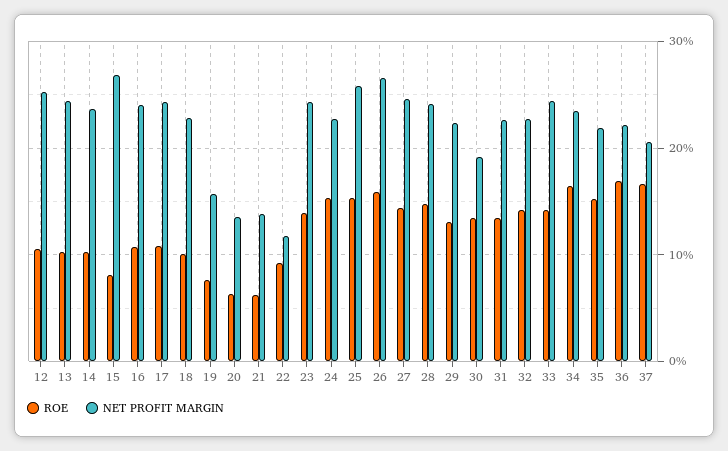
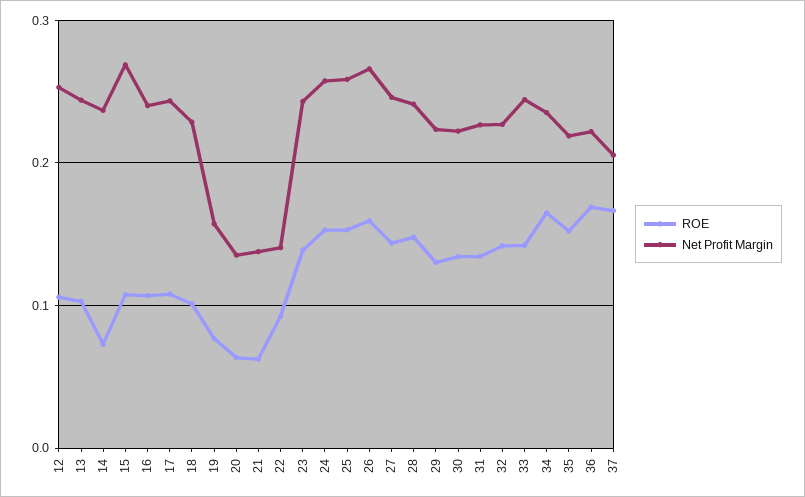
  {
    "ROE": {
      "12": 0.11,
      "13": 0.1,
-     "14": 0.1,
+     "14": 0.07,
-     "15": 0.08,
+     "15": 0.11,
      "16": 0.11,
      "17": 0.11,
      "18": 0.1,
      "19": 0.08,
      "20": 0.06,
      "21": 0.06,
      "22": 0.09,
      "23": 0.14,
      "24": 0.15,
      "25": 0.15,
      "26": 0.16,
      "27": 0.14,
      "28": 0.15,
      "29": 0.13,
      "30": 0.13,
      "31": 0.13,
      "32": 0.14,
      "33": 0.14,
      "34": 0.16,
      "35": 0.15,
      "36": 0.17,
      "37": 0.17
    },
    "NET PROFIT MARGIN": {
      "12": 0.25,
      "13": 0.24,
      "14": 0.24,
      "15": 0.27,
      "16": 0.24,
      "17": 0.24,
      "18": 0.23,
      "19": 0.16,
      "20": 0.14,
      "21": 0.14,
-     "22": 0.12,
+     "22": 0.14,
      "23": 0.24,
-     "24": 0.23,
+     "24": 0.26,
      "25": 0.26,
      "26": 0.27,
      "27": 0.25,
      "28": 0.24,
      "29": 0.22,
-     "30": 0.19,
+     "30": 0.22,
      "31": 0.23,
      "32": 0.23,
      "33": 0.24,
      "34": 0.24,
      "35": 0.22,
      "36": 0.22,
      "37": 0.21
    }
  }

